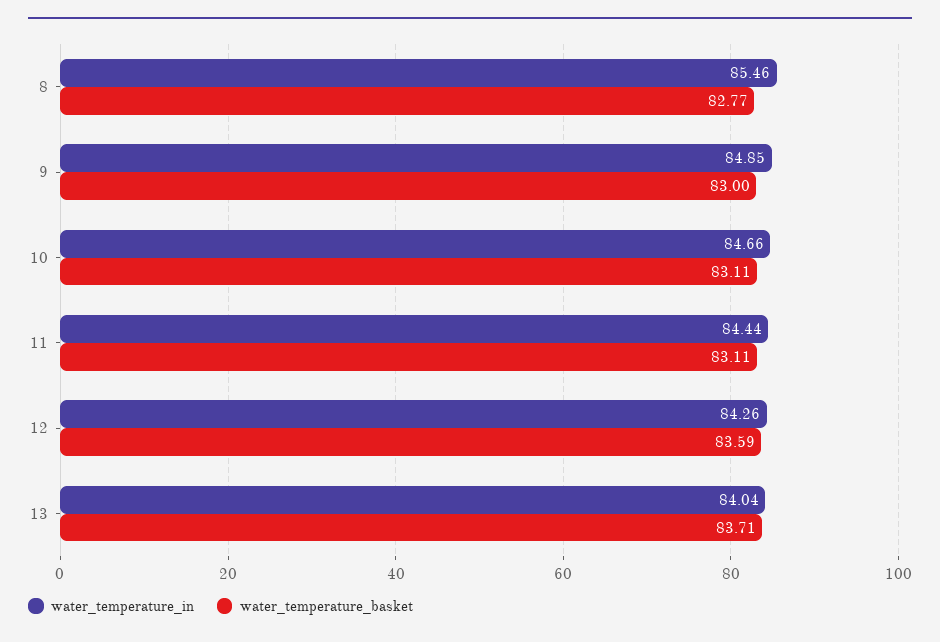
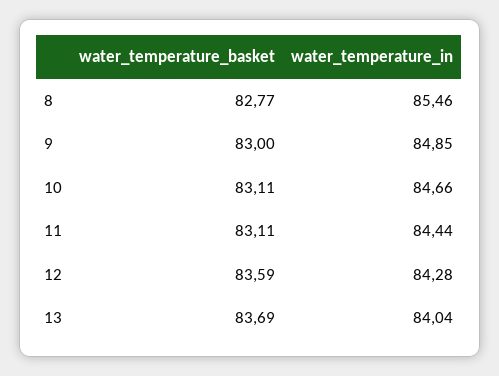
  {
    "water_temperature_in": {
      "8": 85.46,
      "9": 84.85,
      "10": 84.66,
      "11": 84.44,
-     "12": 84.26,
+     "12": 84.28,
      "13": 84.04
    },
    "water_temperature_basket": {
      "8": 82.77,
      "9": 83,
      "10": 83.11,
      "11": 83.11,
      "12": 83.59,
-     "13": 83.71
+     "13": 83.69
    }
  }

